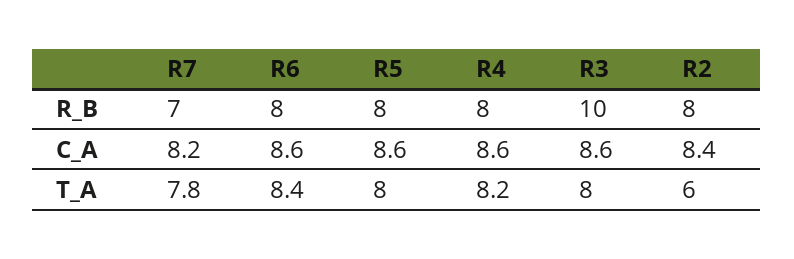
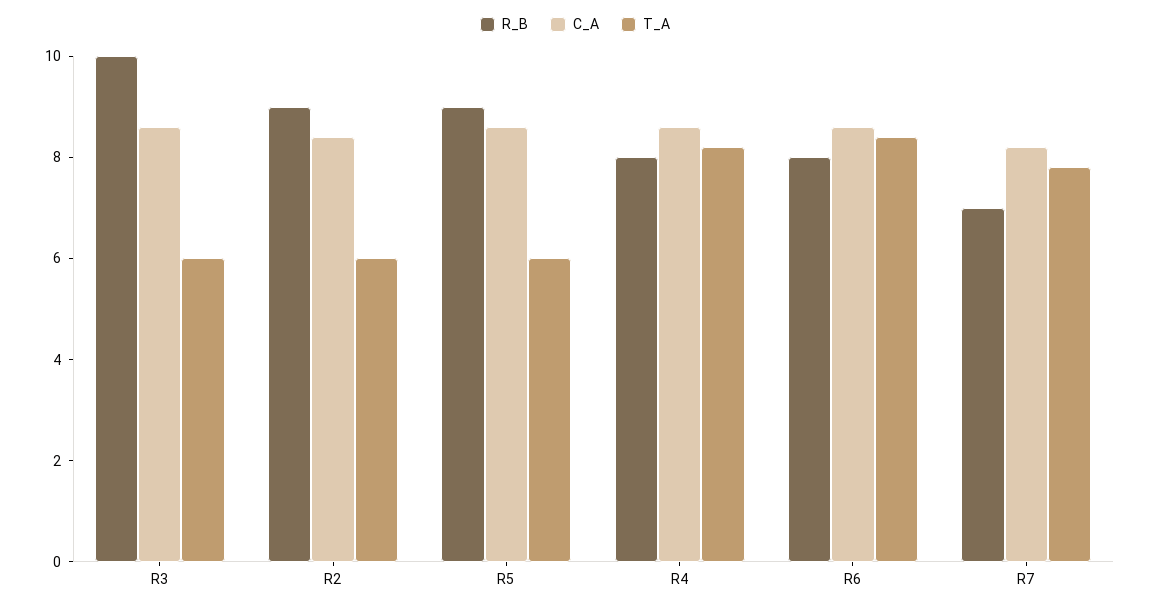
  {
    "R_B": {
      "R7": 7,
      "R6": 8,
-     "R5": 8,
+     "R5": 9,
      "R4": 8,
      "R3": 10,
-     "R2": 8
+     "R2": 9
    },
    "C_A": {
      "R7": 8.2,
      "R6": 8.6,
      "R5": 8.6,
      "R4": 8.6,
      "R3": 8.6,
      "R2": 8.4
    },
    "T_A": {
      "R7": 7.8,
      "R6": 8.4,
-     "R5": 8,
+     "R5": 6,
      "R4": 8.2,
-     "R3": 8,
+     "R3": 6,
      "R2": 6
    }
  }

